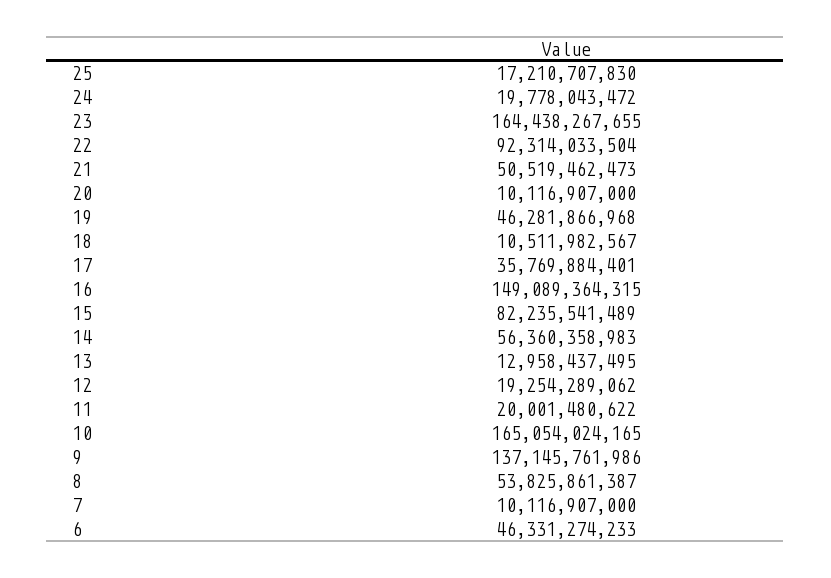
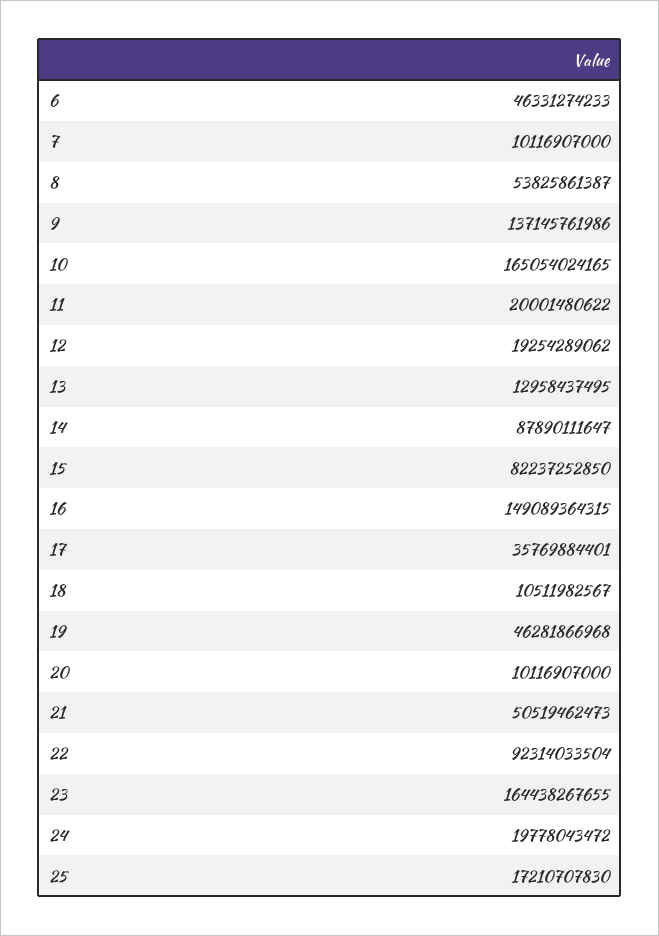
  {
    "25": 17210707830,
    "24": 19778043472,
    "23": 164438267655,
    "22": 92314033504,
    "21": 50519462473,
    "20": 10116907000,
    "19": 46281866968,
    "18": 10511982567,
    "17": 35769884401,
    "16": 149089364315,
-   "15": 82235541489,
+   "15": 82237252850,
-   "14": 56360358983,
+   "14": 87890111647,
    "13": 12958437495,
    "12": 19254289062,
    "11": 20001480622,
    "10": 165054024165,
    "9": 137145761986,
    "8": 53825861387,
    "7": 10116907000,
    "6": 46331274233
  }

